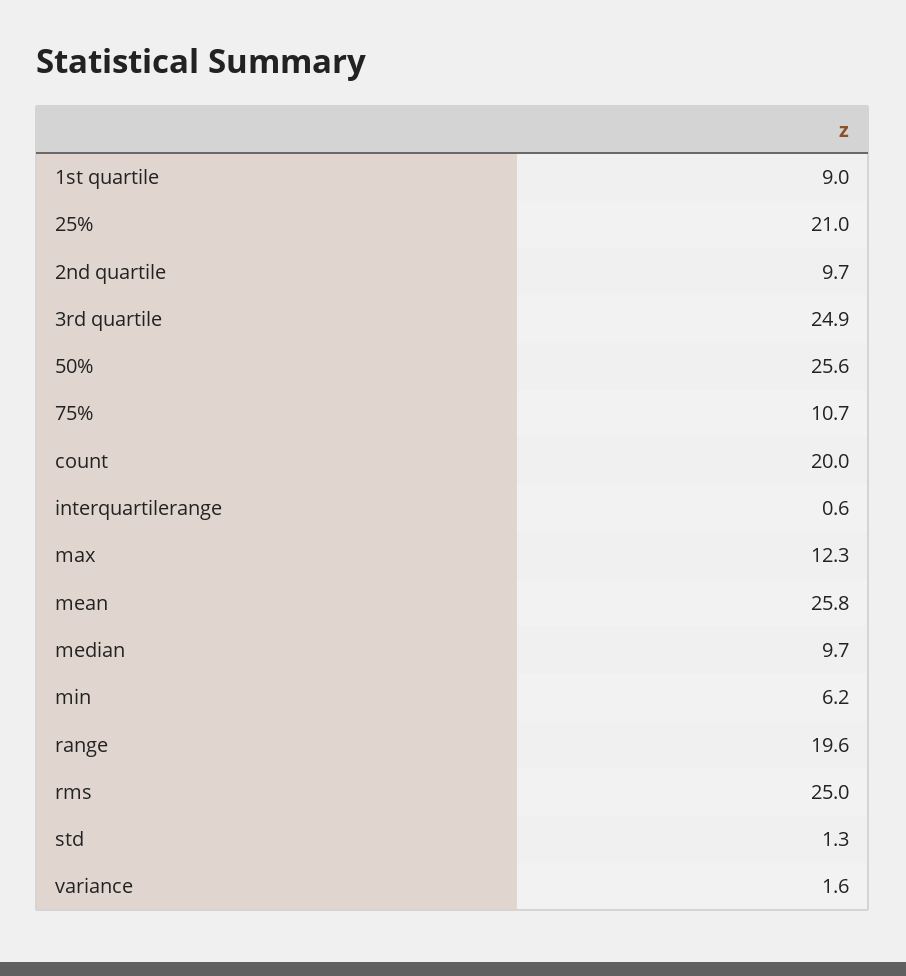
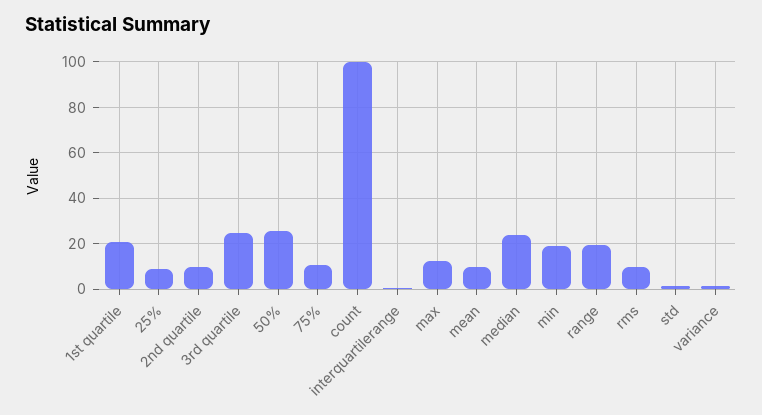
  {
-   "1st quartile": 9,
+   "1st quartile": 20,
-   "25%": 21,
+   "25%": 10,
    "2nd quartile": 9.7,
    "3rd quartile": 24.9,
    "50%": 25.6,
    "75%": 10.7,
-   "count": 20,
+   "count": 100,
    "interquartilerange": 0.6,
    "max": 12.3,
-   "mean": 25.8,
+   "mean": 10,
-   "median": 9.7,
+   "median": 25,
-   "min": 6.2,
+   "min": 20,
    "range": 19.6,
-   "rms": 25,
+   "rms": 10,
    "std": 1.3,
    "variance": 1.6
  }

